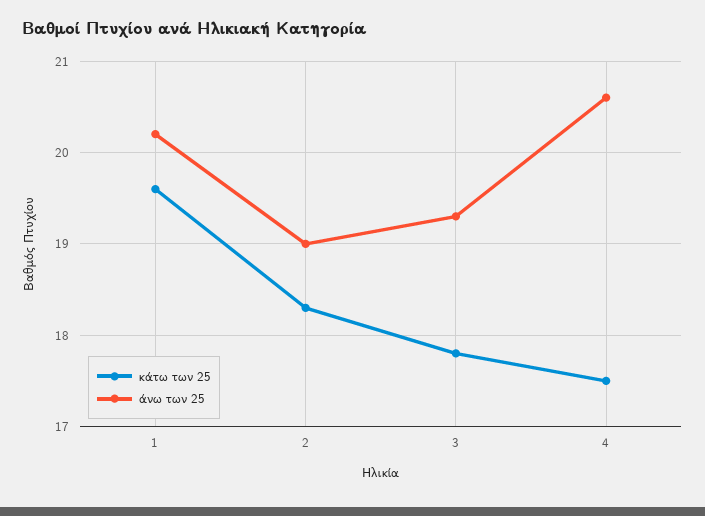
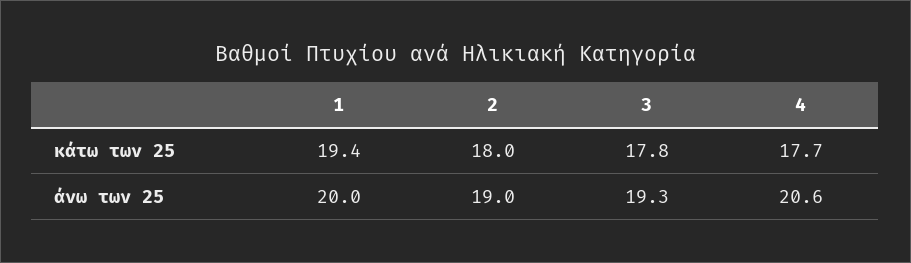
  {
    "κάτω των 25": {
-     "1": 19.6,
+     "1": 19.4,
-     "2": 18.3,
+     "2": 18,
      "3": 17.8,
-     "4": 17.5
+     "4": 17.7
    },
    "άνω των 25": {
-     "1": 20.2,
+     "1": 20,
      "2": 19,
      "3": 19.3,
      "4": 20.6
    }
  }

